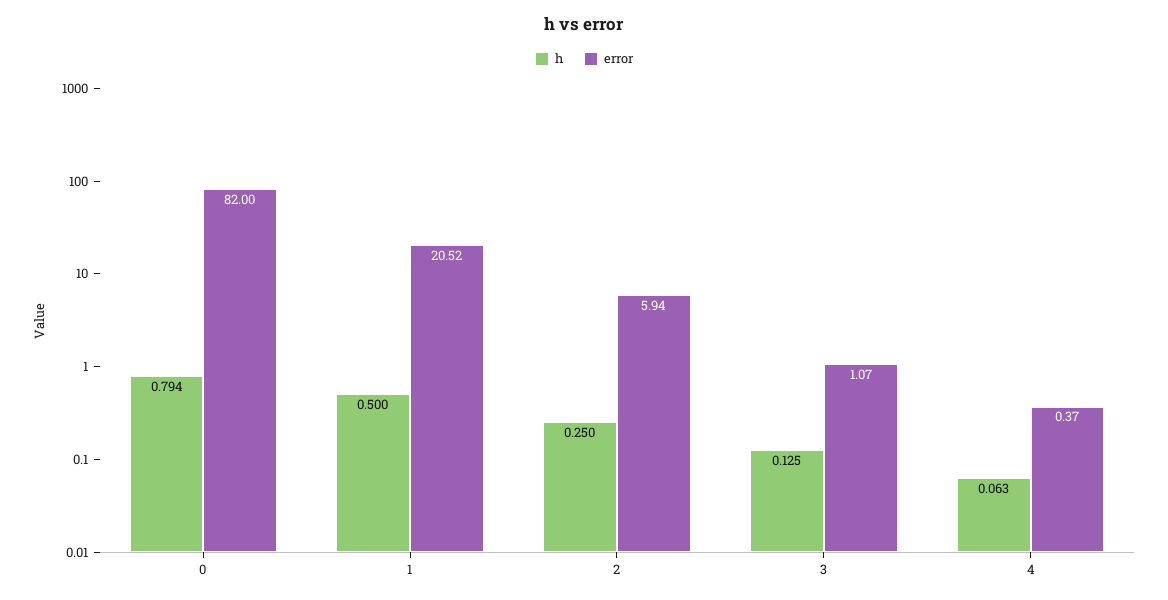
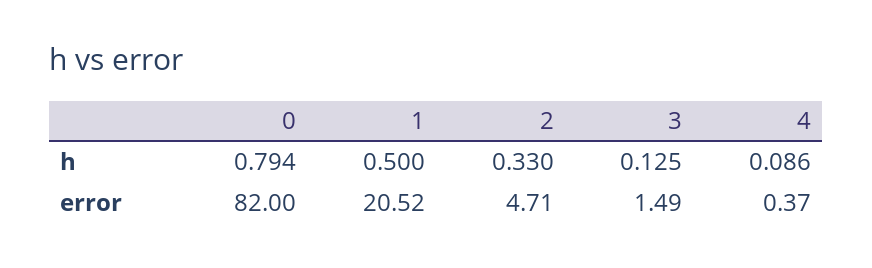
  {
    "h": {
      "0": 0.794,
      "1": 0.5,
-     "2": 0.25,
+     "2": 0.33,
      "3": 0.125,
-     "4": 0.063
+     "4": 0.086
    },
    "error": {
      "0": 82,
      "1": 20.52,
-     "2": 5.94,
+     "2": 4.71,
-     "3": 1.07,
+     "3": 1.49,
      "4": 0.37
    }
  }

